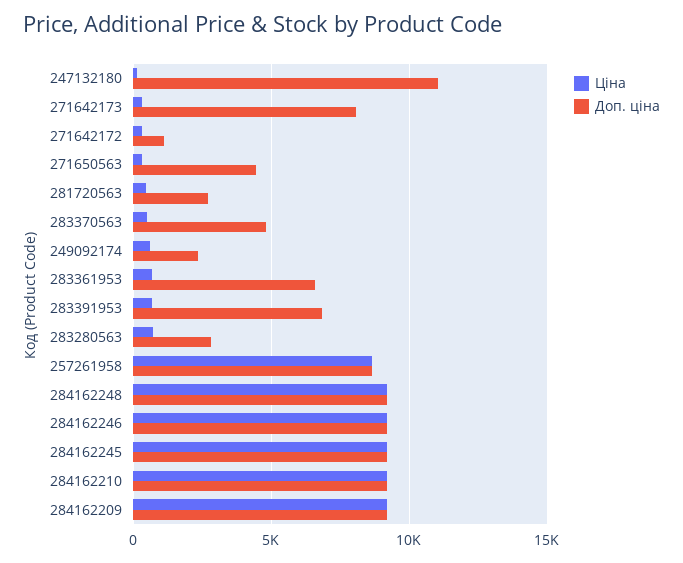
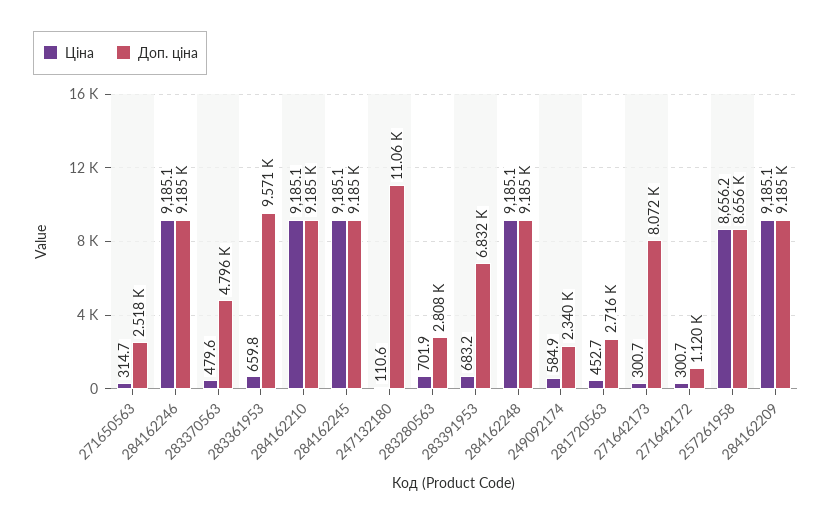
  {
    "Ціна": {
      "247132180": 110.6,
      "271642173": 300.7,
      "271642172": 300.7,
      "271650563": 314.7,
      "281720563": 452.7,
      "283370563": 479.6,
      "249092174": 584.9,
      "283361953": 659.8,
      "283391953": 683.2,
      "283280563": 701.9,
      "257261958": 8656.2,
      "284162248": 9185.1,
      "284162246": 9185.1,
      "284162245": 9185.1,
      "284162210": 9185.1,
      "284162209": 9185.1
    },
    "Доп. ціна": {
      "247132180": 11060,
      "271642173": 8072,
      "271642172": 1120,
-     "271650563": 4500,
+     "271650563": 2518,
      "281720563": 2716,
      "283370563": 4796,
      "249092174": 2340,
-     "283361953": 6500,
+     "283361953": 9571,
      "283391953": 6832,
      "283280563": 2808,
      "257261958": 8656,
      "284162248": 9185,
      "284162246": 9185,
      "284162245": 9185,
      "284162210": 9185,
      "284162209": 9185
    }
  }

